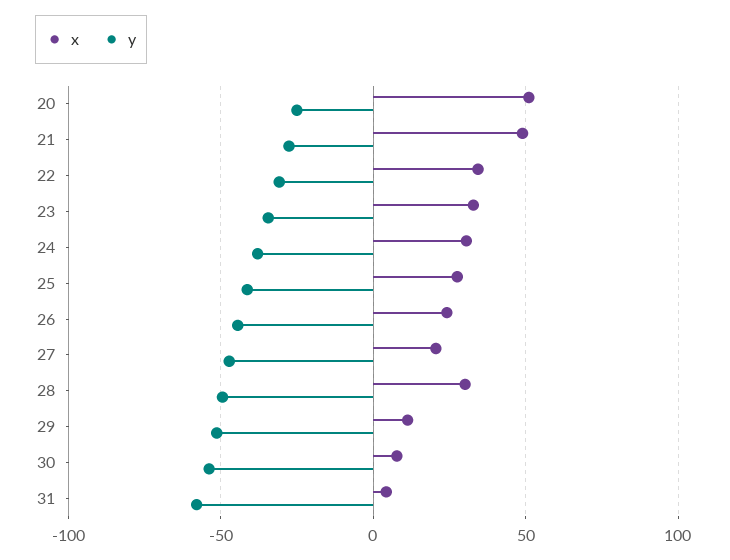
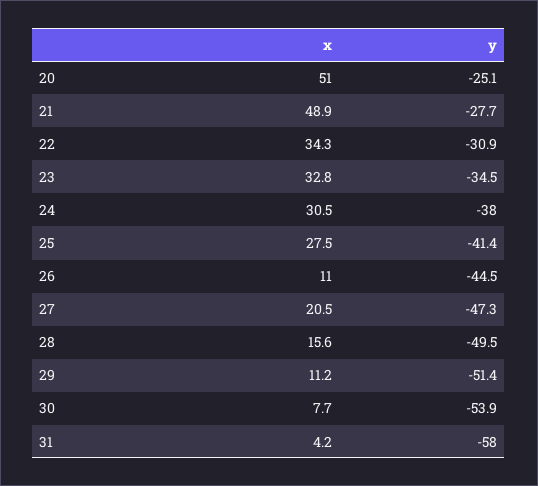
  {
    "x": {
      "20": 51,
      "21": 48.9,
      "22": 34.3,
      "23": 32.8,
      "24": 30.5,
      "25": 27.5,
-     "26": 25,
+     "26": 11,
      "27": 20.5,
-     "28": 30,
+     "28": 15.6,
      "29": 11.2,
      "30": 7.7,
      "31": 4.2
    },
    "y": {
      "20": -25.1,
      "21": -27.7,
      "22": -30.9,
      "23": -34.5,
      "24": -38,
      "25": -41.4,
      "26": -44.5,
      "27": -47.3,
      "28": -49.5,
      "29": -51.4,
      "30": -53.9,
      "31": -58
    }
  }

